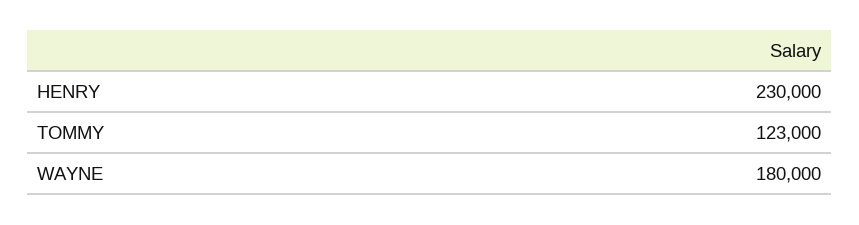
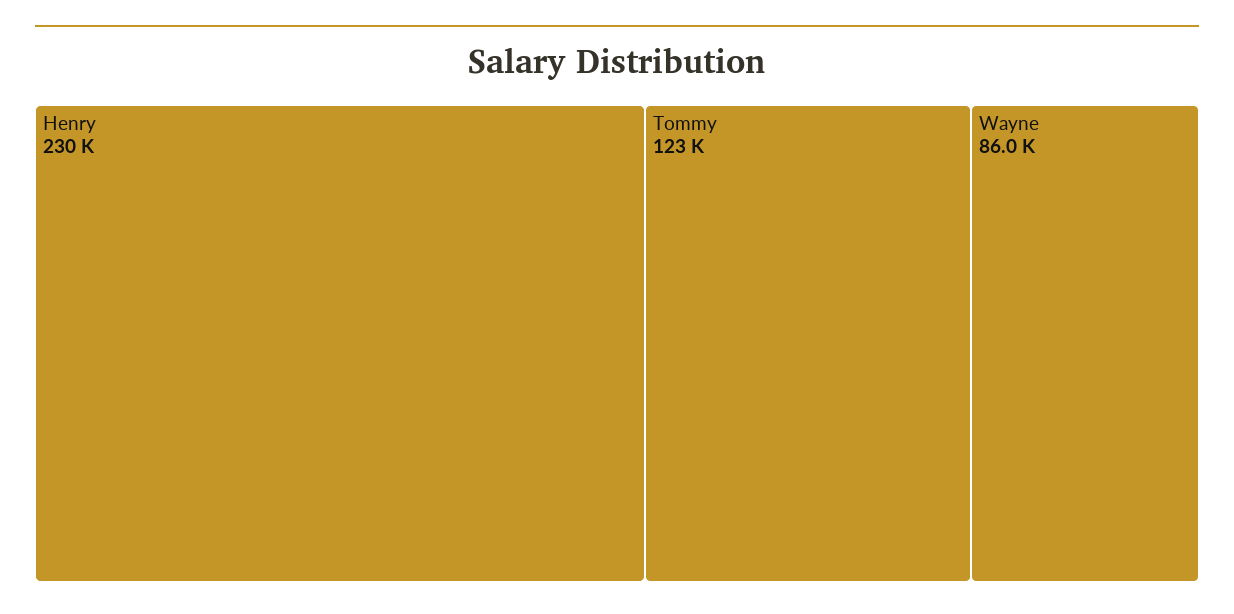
  {
    "HENRY": 230000,
    "TOMMY": 123000,
-   "WAYNE": 180000
+   "WAYNE": 86000
  }

